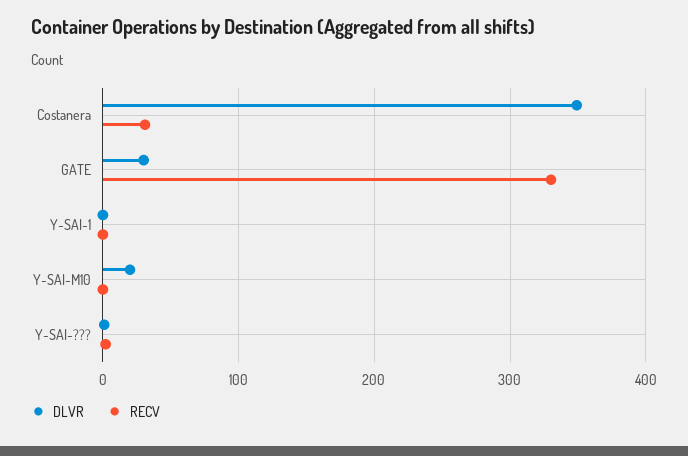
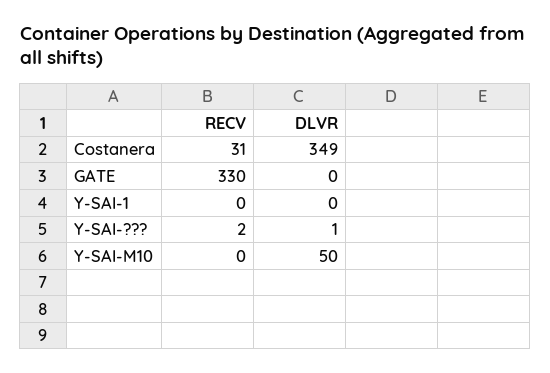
  {
    "DLVR": {
      "Costanera": 349,
-     "GATE": 30,
+     "GATE": 0,
      "Y-SAI-1": 0,
-     "Y-SAI-M10": 20,
+     "Y-SAI-M10": 50,
      "Y-SAI-???": 1
    },
    "RECV": {
      "Costanera": 31,
      "GATE": 330,
      "Y-SAI-1": 0,
      "Y-SAI-M10": 0,
      "Y-SAI-???": 2
    }
  }

